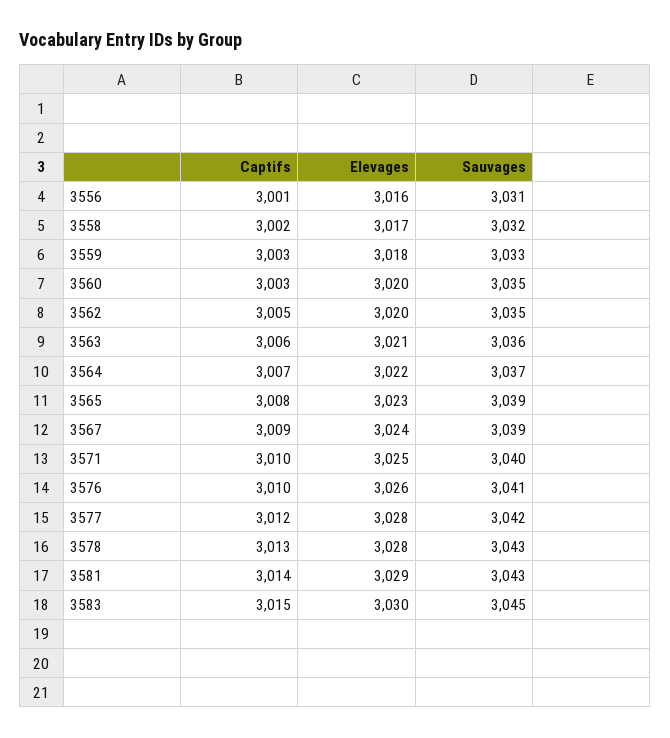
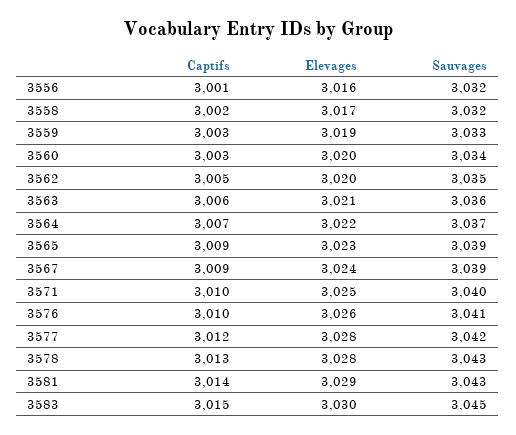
  {
    "Captifs": {
      "3556": 3001,
      "3558": 3002,
      "3559": 3003,
      "3560": 3003,
      "3562": 3005,
      "3563": 3006,
      "3564": 3007,
-     "3565": 3008,
+     "3565": 3009,
      "3567": 3009,
      "3571": 3010,
      "3576": 3010,
      "3577": 3012,
      "3578": 3013,
      "3581": 3014,
      "3583": 3015
    },
    "Elevages": {
      "3556": 3016,
      "3558": 3017,
-     "3559": 3018,
+     "3559": 3019,
      "3560": 3020,
      "3562": 3020,
      "3563": 3021,
      "3564": 3022,
      "3565": 3023,
      "3567": 3024,
      "3571": 3025,
      "3576": 3026,
      "3577": 3028,
      "3578": 3028,
      "3581": 3029,
      "3583": 3030
    },
    "Sauvages": {
-     "3556": 3031,
+     "3556": 3032,
      "3558": 3032,
      "3559": 3033,
-     "3560": 3035,
+     "3560": 3034,
      "3562": 3035,
      "3563": 3036,
      "3564": 3037,
      "3565": 3039,
      "3567": 3039,
      "3571": 3040,
      "3576": 3041,
      "3577": 3042,
      "3578": 3043,
      "3581": 3043,
      "3583": 3045
    }
  }

